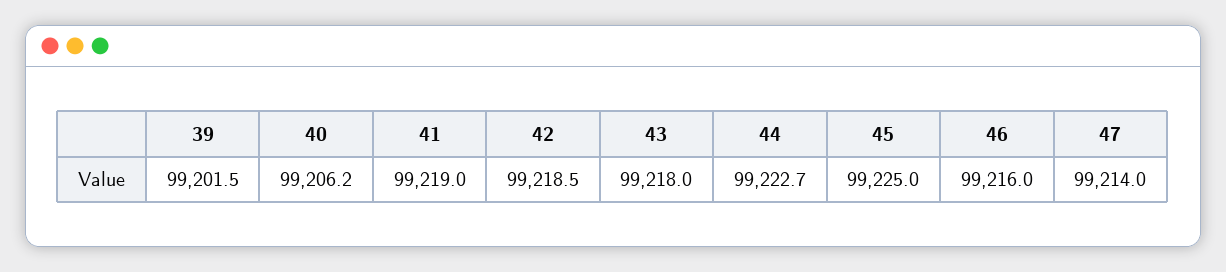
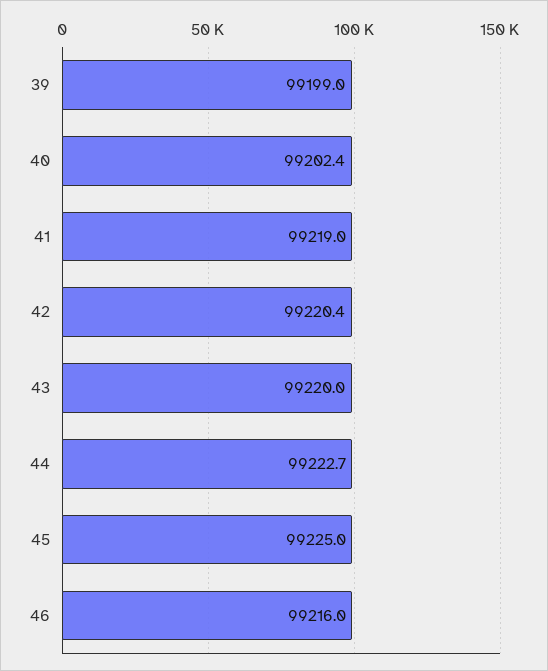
  {
-   "39": 99201.5,
+   "39": 99199,
-   "40": 99206.2,
+   "40": 99202.4,
    "41": 99219,
-   "42": 99218.5,
+   "42": 99220.4,
-   "43": 99218,
+   "43": 99220,
    "44": 99222.7,
    "45": 99225,
-   "46": 99216,
+   "46": 99216
-   "47": 99214
  }

